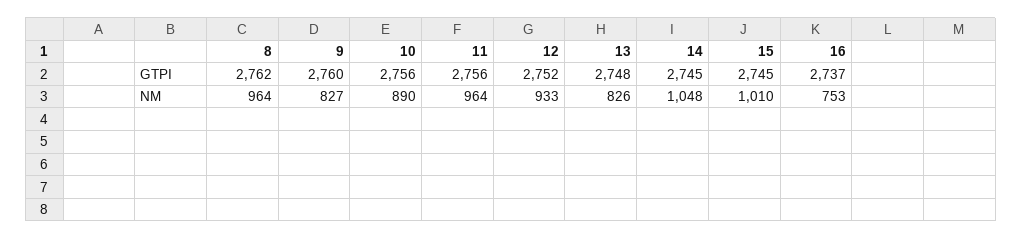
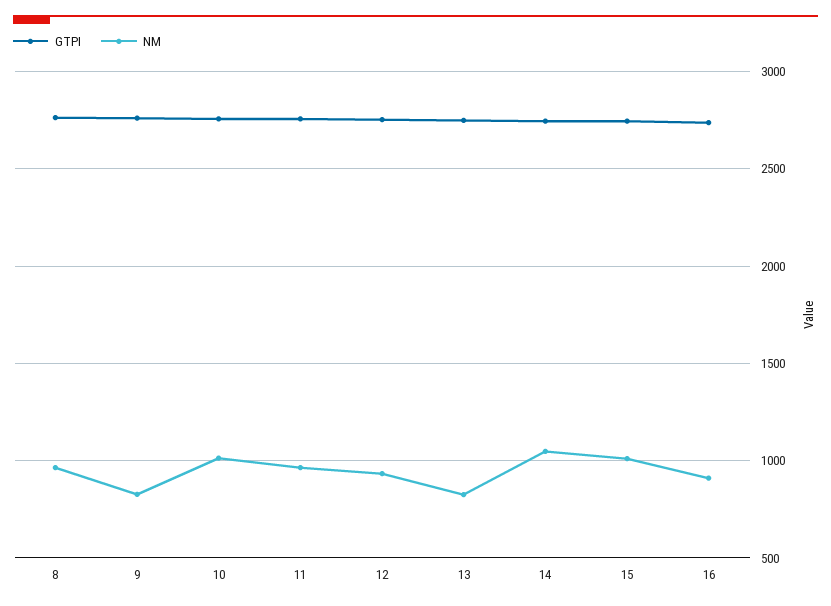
  {
    "GTPI": {
      "8": 2762,
      "9": 2760,
      "10": 2756,
      "11": 2756,
      "12": 2752,
      "13": 2748,
      "14": 2745,
      "15": 2745,
      "16": 2737
    },
    "NM": {
      "8": 964,
      "9": 827,
-     "10": 890,
+     "10": 1000,
      "11": 964,
      "12": 933,
      "13": 826,
      "14": 1048,
      "15": 1010,
-     "16": 753
+     "16": 900
    }
  }

